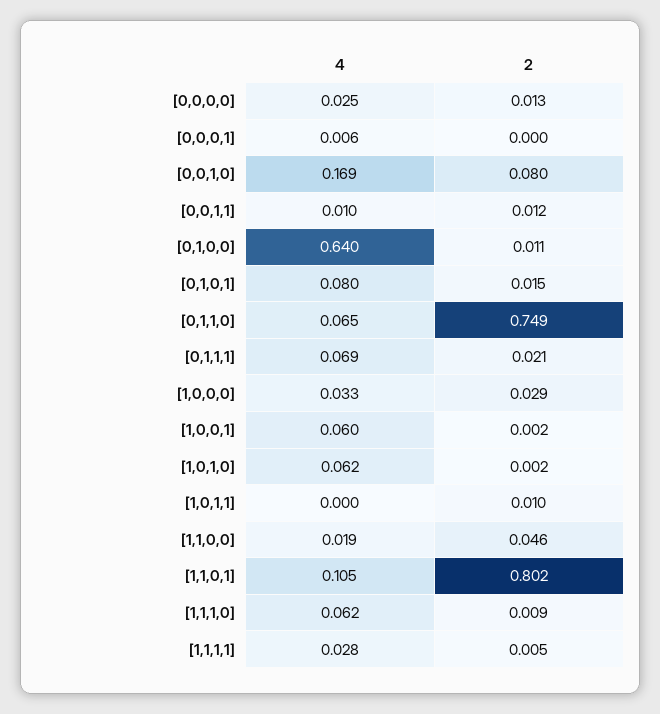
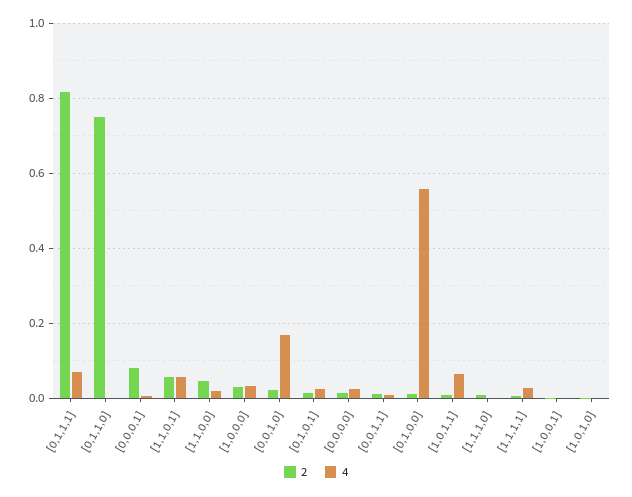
  {
    "4": {
      "[0,0,0,0]": 0.025,
      "[0,0,0,1]": 0.006,
      "[0,0,1,0]": 0.169,
      "[0,0,1,1]": 0.01,
-     "[0,1,0,0]": 0.64,
+     "[0,1,0,0]": 0.56,
-     "[0,1,0,1]": 0.08,
+     "[0,1,0,1]": 0.02,
-     "[0,1,1,0]": 0.065,
+     "[0,1,1,0]": 0,
      "[0,1,1,1]": 0.069,
      "[1,0,0,0]": 0.033,
-     "[1,0,0,1]": 0.06,
+     "[1,0,0,1]": 0,
-     "[1,0,1,0]": 0.062,
+     "[1,0,1,0]": 0,
-     "[1,0,1,1]": 0,
+     "[1,0,1,1]": 0.06,
      "[1,1,0,0]": 0.019,
-     "[1,1,0,1]": 0.105,
+     "[1,1,0,1]": 0.06,
-     "[1,1,1,0]": 0.062,
+     "[1,1,1,0]": 0,
      "[1,1,1,1]": 0.028
    },
    "2": {
      "[0,0,0,0]": 0.013,
-     "[0,0,0,1]": 0,
+     "[0,0,0,1]": 0.08,
-     "[0,0,1,0]": 0.08,
+     "[0,0,1,0]": 0.02,
      "[0,0,1,1]": 0.012,
      "[0,1,0,0]": 0.011,
      "[0,1,0,1]": 0.015,
      "[0,1,1,0]": 0.749,
-     "[0,1,1,1]": 0.021,
+     "[0,1,1,1]": 0.82,
      "[1,0,0,0]": 0.029,
      "[1,0,0,1]": 0.002,
      "[1,0,1,0]": 0.002,
      "[1,0,1,1]": 0.01,
      "[1,1,0,0]": 0.046,
-     "[1,1,0,1]": 0.802,
+     "[1,1,0,1]": 0.06,
      "[1,1,1,0]": 0.009,
      "[1,1,1,1]": 0.005
    }
  }

